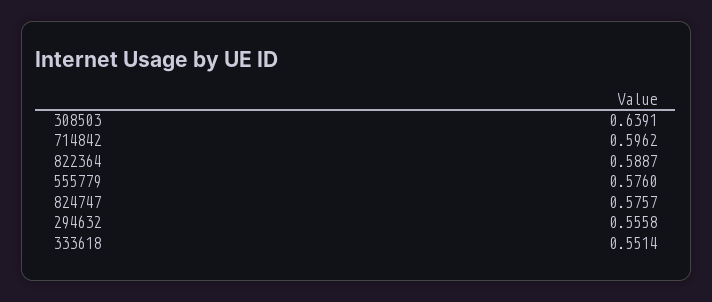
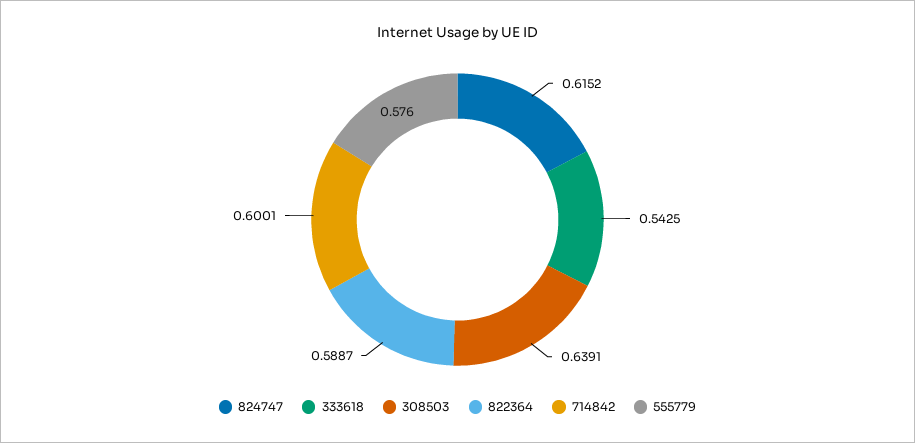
  {
    "308503": 0.6391,
-   "714842": 0.5962,
+   "714842": 0.6001,
    "822364": 0.5887,
    "555779": 0.576,
-   "824747": 0.5757,
+   "824747": 0.6152,
-   "294632": 0.5558,
-   "333618": 0.5514
+   "333618": 0.5425
  }

